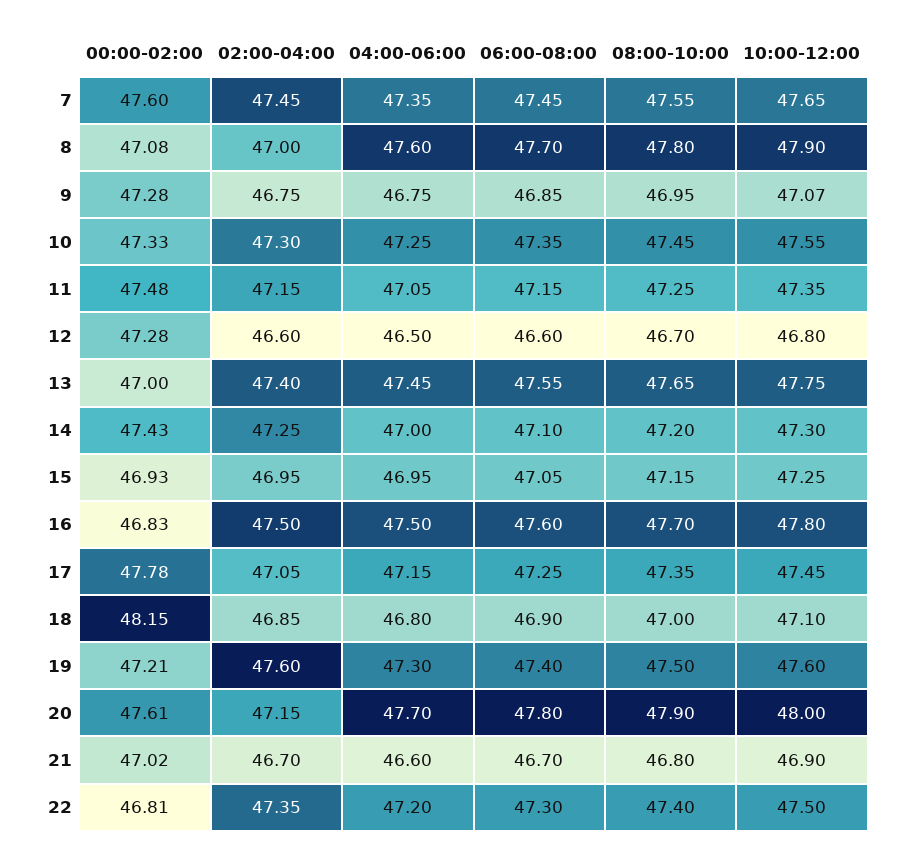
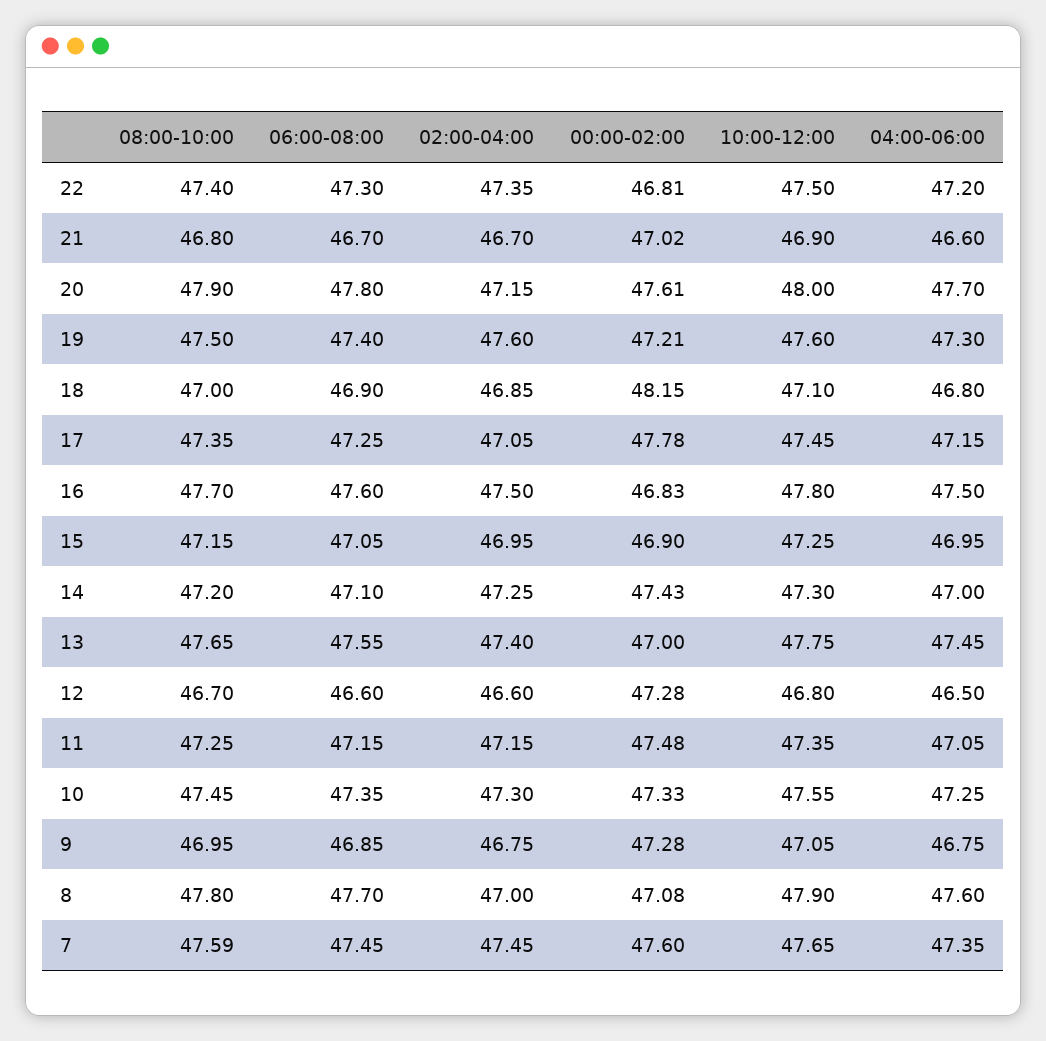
  {
    "00:00-02:00": {
      "7": 47.6,
      "8": 47.08,
      "9": 47.28,
      "10": 47.33,
      "11": 47.48,
      "12": 47.28,
      "13": 47,
      "14": 47.43,
-     "15": 46.93,
+     "15": 46.9,
      "16": 46.83,
      "17": 47.78,
      "18": 48.15,
      "19": 47.21,
      "20": 47.61,
      "21": 47.02,
      "22": 46.81
    },
    "02:00-04:00": {
      "7": 47.45,
      "8": 47,
      "9": 46.75,
      "10": 47.3,
      "11": 47.15,
      "12": 46.6,
      "13": 47.4,
      "14": 47.25,
      "15": 46.95,
      "16": 47.5,
      "17": 47.05,
      "18": 46.85,
      "19": 47.6,
      "20": 47.15,
      "21": 46.7,
      "22": 47.35
    },
    "04:00-06:00": {
      "7": 47.35,
      "8": 47.6,
      "9": 46.75,
      "10": 47.25,
      "11": 47.05,
      "12": 46.5,
      "13": 47.45,
      "14": 47,
      "15": 46.95,
      "16": 47.5,
      "17": 47.15,
      "18": 46.8,
      "19": 47.3,
      "20": 47.7,
      "21": 46.6,
      "22": 47.2
    },
    "06:00-08:00": {
      "7": 47.45,
      "8": 47.7,
      "9": 46.85,
      "10": 47.35,
      "11": 47.15,
      "12": 46.6,
      "13": 47.55,
      "14": 47.1,
      "15": 47.05,
      "16": 47.6,
      "17": 47.25,
      "18": 46.9,
      "19": 47.4,
      "20": 47.8,
      "21": 46.7,
      "22": 47.3
    },
    "08:00-10:00": {
-     "7": 47.55,
+     "7": 47.59,
      "8": 47.8,
      "9": 46.95,
      "10": 47.45,
      "11": 47.25,
      "12": 46.7,
      "13": 47.65,
      "14": 47.2,
      "15": 47.15,
      "16": 47.7,
      "17": 47.35,
      "18": 47,
      "19": 47.5,
      "20": 47.9,
      "21": 46.8,
      "22": 47.4
    },
    "10:00-12:00": {
      "7": 47.65,
      "8": 47.9,
-     "9": 47.07,
+     "9": 47.05,
      "10": 47.55,
      "11": 47.35,
      "12": 46.8,
      "13": 47.75,
      "14": 47.3,
      "15": 47.25,
      "16": 47.8,
      "17": 47.45,
      "18": 47.1,
      "19": 47.6,
      "20": 48,
      "21": 46.9,
      "22": 47.5
    }
  }

